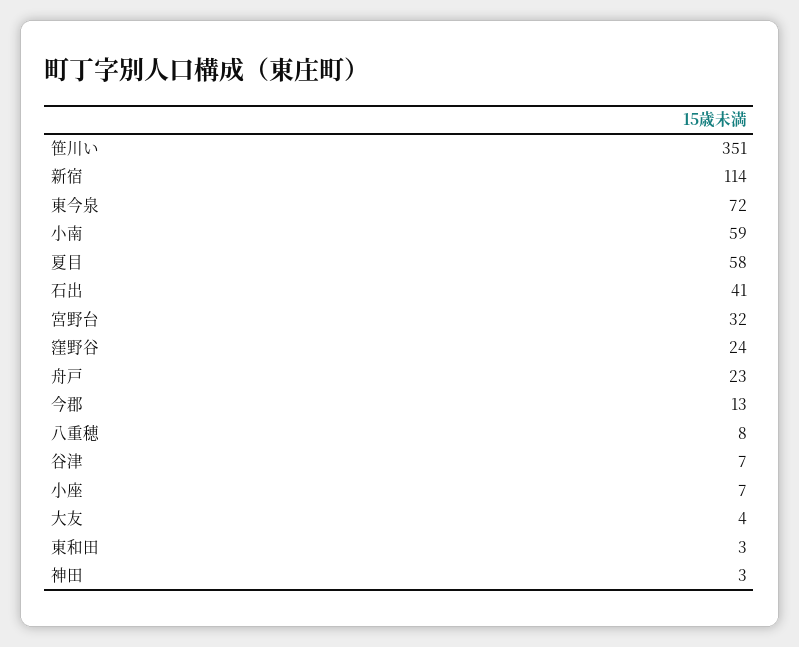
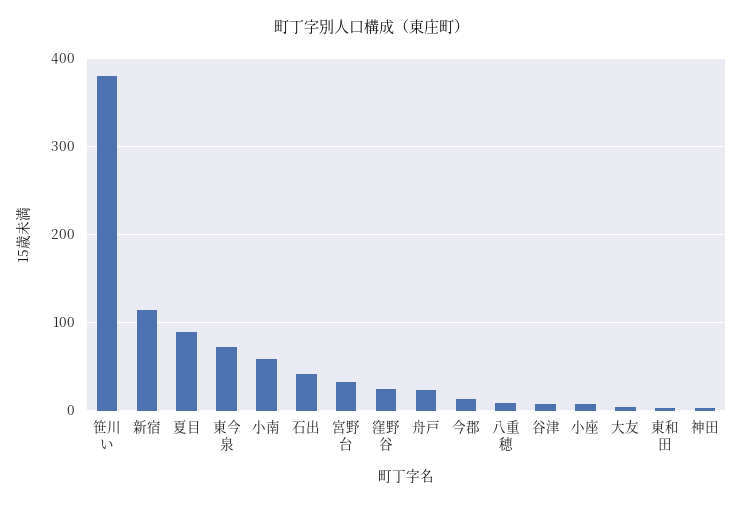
  {
-   "笹川い": 351,
+   "笹川い": 380,
    "新宿": 114,
    "東今泉": 72,
    "小南": 59,
-   "夏目": 58,
+   "夏目": 90,
    "石出": 41,
    "宮野台": 32,
    "窪野谷": 24,
    "舟戸": 23,
    "今郡": 13,
    "八重穂": 8,
    "谷津": 7,
    "小座": 7,
    "大友": 4,
    "東和田": 3,
    "神田": 3
  }

